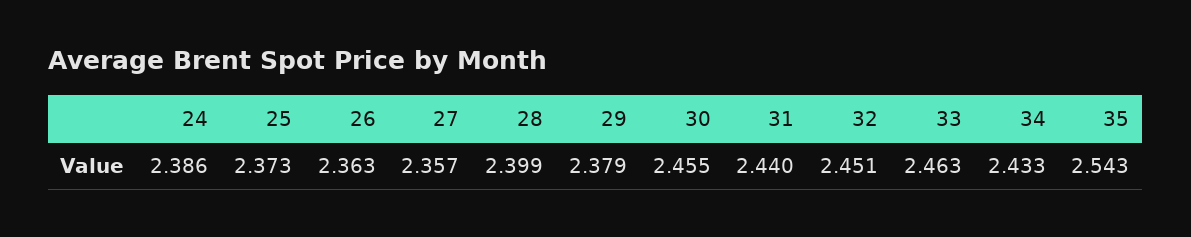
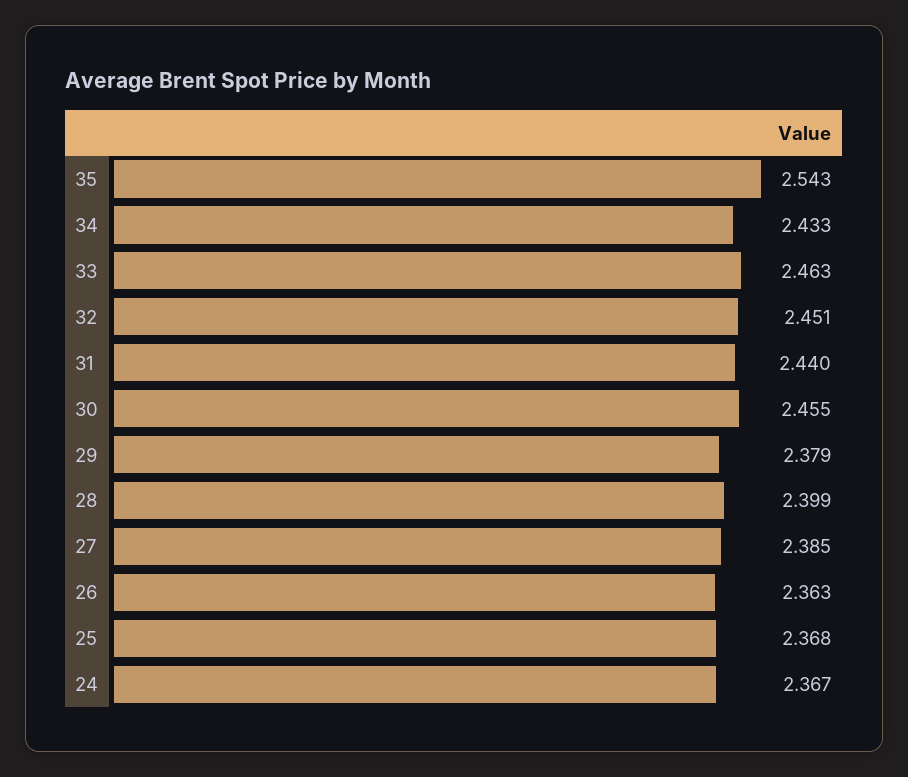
  {
-   "24": 2.386,
+   "24": 2.367,
-   "25": 2.373,
+   "25": 2.368,
    "26": 2.363,
-   "27": 2.357,
+   "27": 2.385,
    "28": 2.399,
    "29": 2.379,
    "30": 2.455,
    "31": 2.44,
    "32": 2.451,
    "33": 2.463,
    "34": 2.433,
    "35": 2.543
  }

